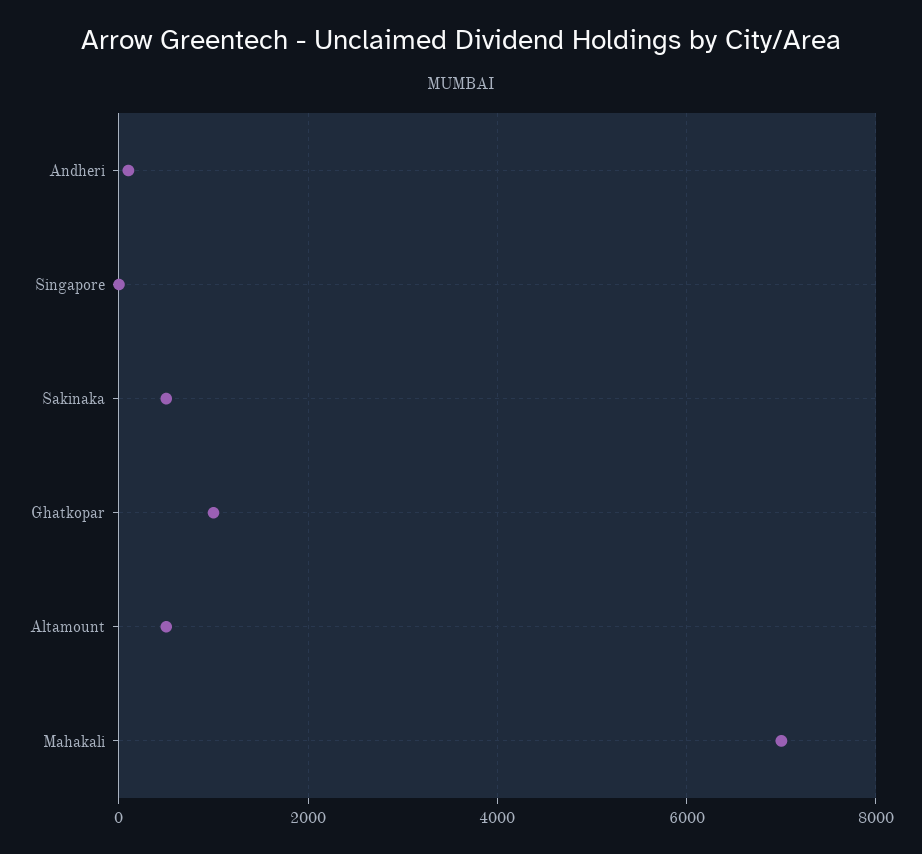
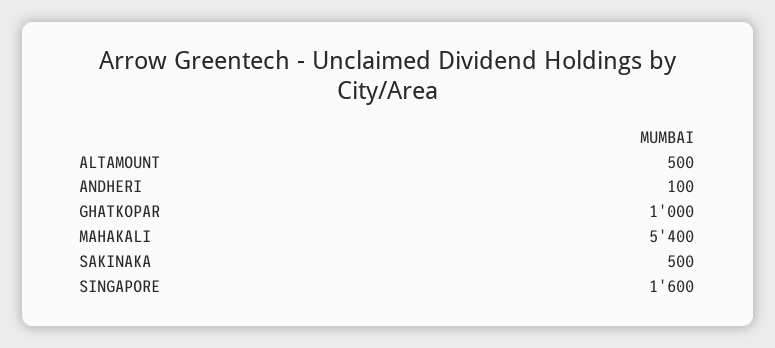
  {
    "Andheri": 100,
-   "Singapore": 0,
+   "Singapore": 1600,
    "Sakinaka": 500,
    "Ghatkopar": 1000,
    "Altamount": 500,
-   "Mahakali": 7000
+   "Mahakali": 5400
  }

